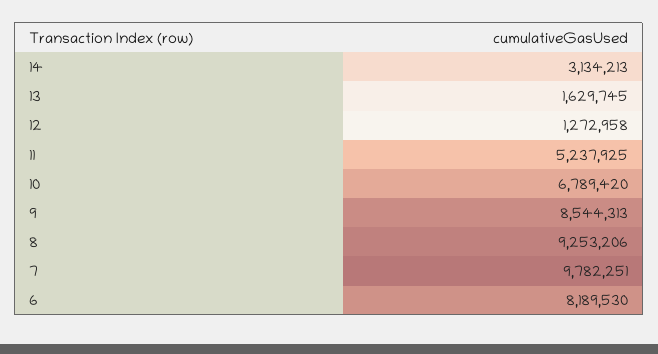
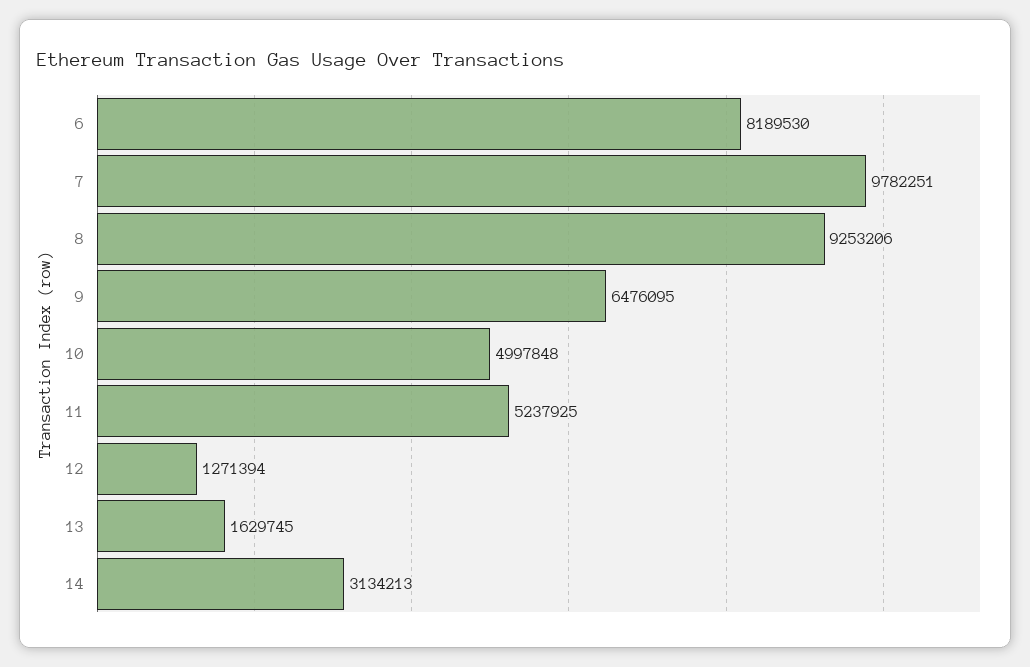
  {
    "14": 3134213,
    "13": 1629745,
-   "12": 1272958,
+   "12": 1271394,
    "11": 5237925,
-   "10": 6789420,
+   "10": 4997848,
-   "9": 8544313,
+   "9": 6476095,
    "8": 9253206,
    "7": 9782251,
    "6": 8189530
  }

